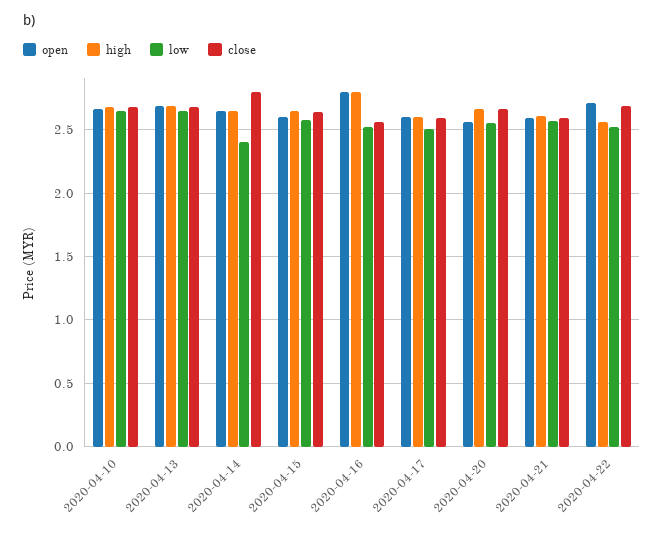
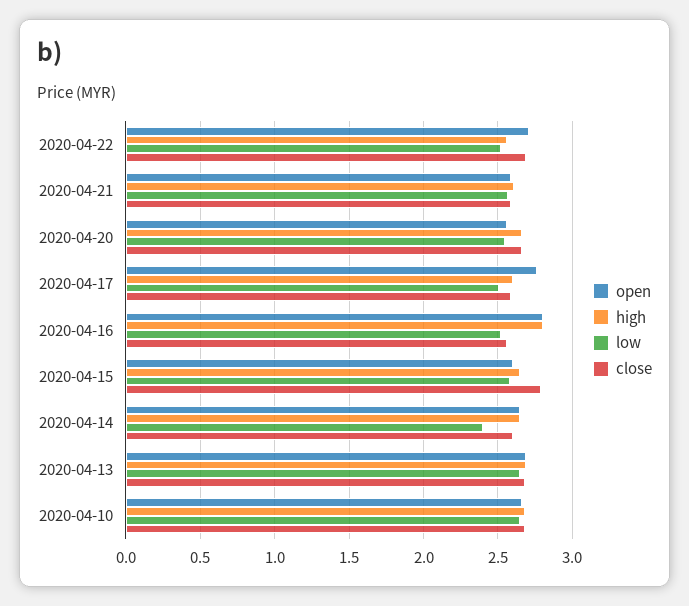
  {
    "open": {
      "2020-04-10": 2.65,
      "2020-04-13": 2.7,
      "2020-04-14": 2.65,
      "2020-04-15": 2.6,
      "2020-04-16": 2.8,
-     "2020-04-17": 2.6,
+     "2020-04-17": 2.75,
      "2020-04-20": 2.55,
      "2020-04-21": 2.6,
      "2020-04-22": 2.7
    },
    "high": {
      "2020-04-10": 2.7,
      "2020-04-13": 2.7,
      "2020-04-14": 2.65,
      "2020-04-15": 2.65,
      "2020-04-16": 2.8,
      "2020-04-17": 2.6,
      "2020-04-20": 2.65,
      "2020-04-21": 2.6,
      "2020-04-22": 2.55
    },
    "low": {
      "2020-04-10": 2.65,
      "2020-04-13": 2.65,
      "2020-04-14": 2.4,
      "2020-04-15": 2.6,
      "2020-04-16": 2.5,
      "2020-04-17": 2.5,
      "2020-04-20": 2.55,
      "2020-04-21": 2.55,
      "2020-04-22": 2.5
    },
    "close": {
      "2020-04-10": 2.7,
      "2020-04-13": 2.7,
-     "2020-04-14": 2.8,
+     "2020-04-14": 2.6,
-     "2020-04-15": 2.65,
+     "2020-04-15": 2.8,
      "2020-04-16": 2.55,
      "2020-04-17": 2.6,
      "2020-04-20": 2.65,
      "2020-04-21": 2.6,
      "2020-04-22": 2.7
    }
  }

